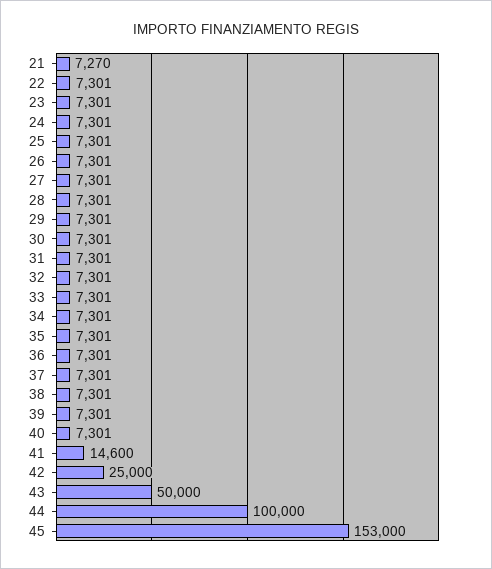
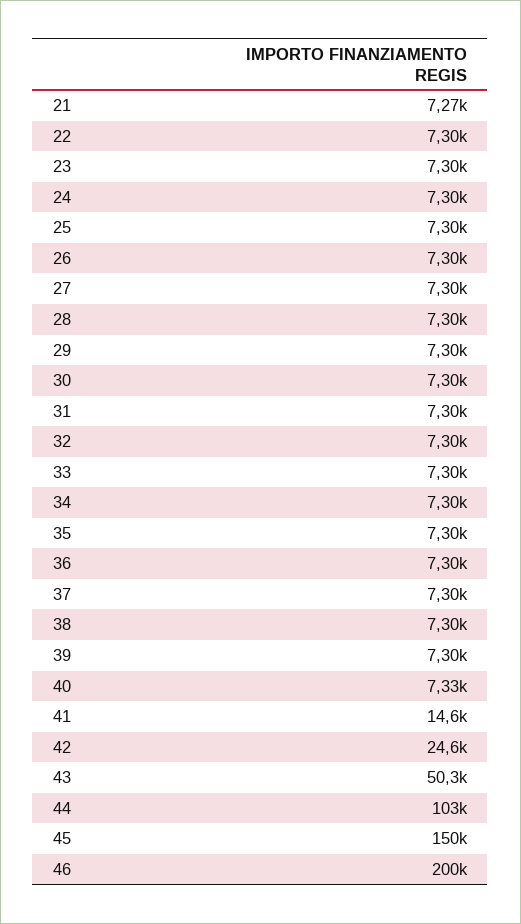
  {
    "21": 7270,
    "22": 7301,
    "23": 7301,
    "24": 7301,
    "25": 7301,
    "26": 7301,
    "27": 7301,
    "28": 7301,
    "29": 7301,
    "30": 7301,
    "31": 7301,
    "32": 7301,
    "33": 7301,
    "34": 7301,
    "35": 7301,
    "36": 7301,
    "37": 7301,
    "38": 7301,
    "39": 7301,
-   "40": 7301,
+   "40": 7330,
    "41": 14600,
-   "42": 25000,
+   "42": 24600,
-   "43": 50000,
+   "43": 50300,
-   "44": 100000,
+   "44": 103000,
-   "45": 153000
+   "45": 150000,
+   "46": 200000
  }

